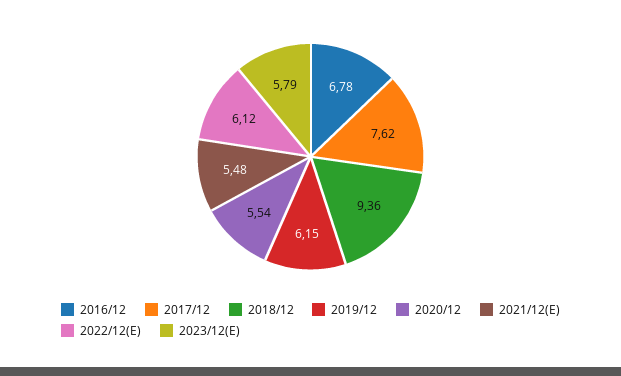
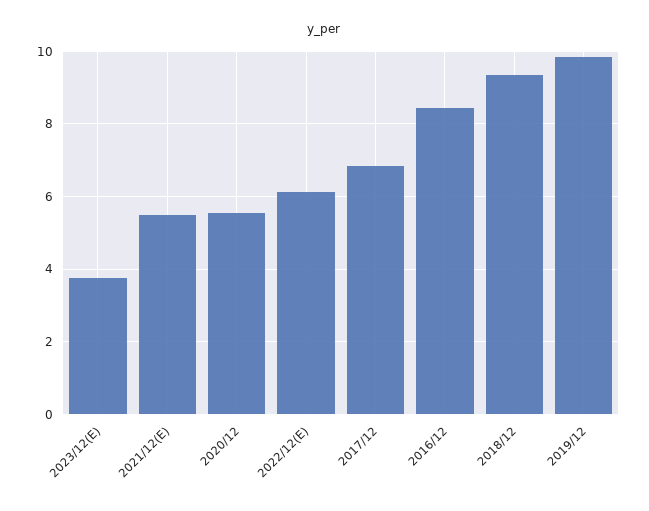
  {
-   "2016/12": 6.78,
+   "2016/12": 8.4,
-   "2017/12": 7.62,
+   "2017/12": 6.8,
    "2018/12": 9.36,
-   "2019/12": 6.15,
+   "2019/12": 9.8,
    "2020/12": 5.54,
    "2021/12(E)": 5.48,
    "2022/12(E)": 6.12,
-   "2023/12(E)": 5.79
+   "2023/12(E)": 3.8
  }

